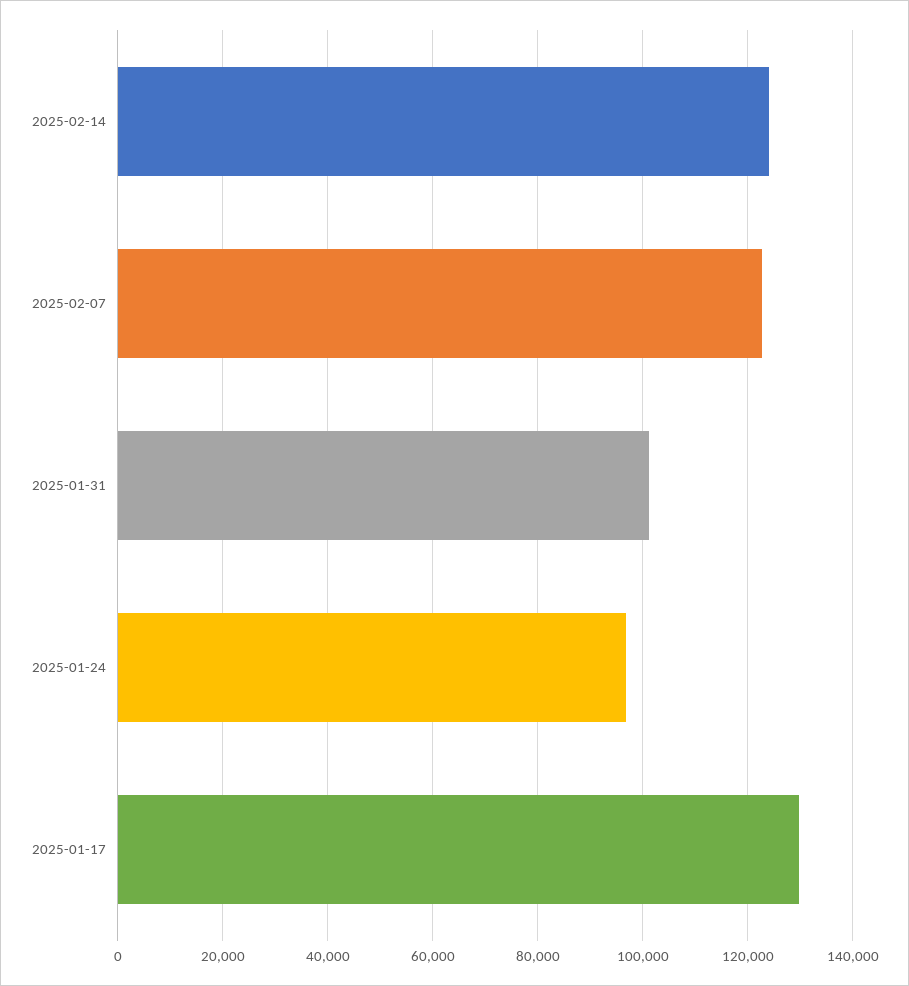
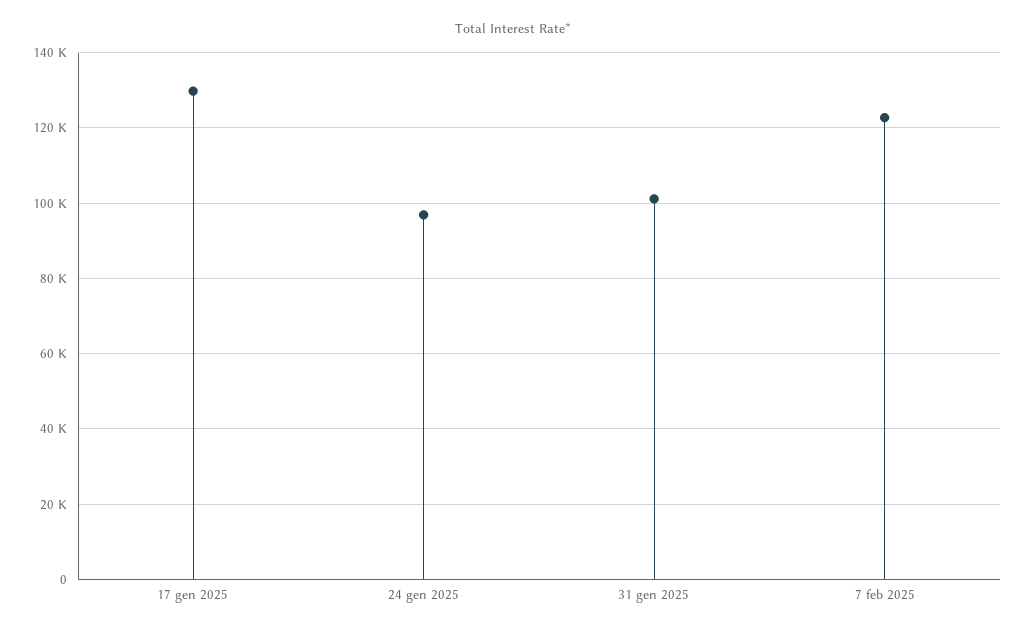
  {
-   "2025-02-14": 124000,
    "2025-02-07": 122000,
    "2025-01-31": 102000,
    "2025-01-24": 96000,
    "2025-01-17": 130000
  }

